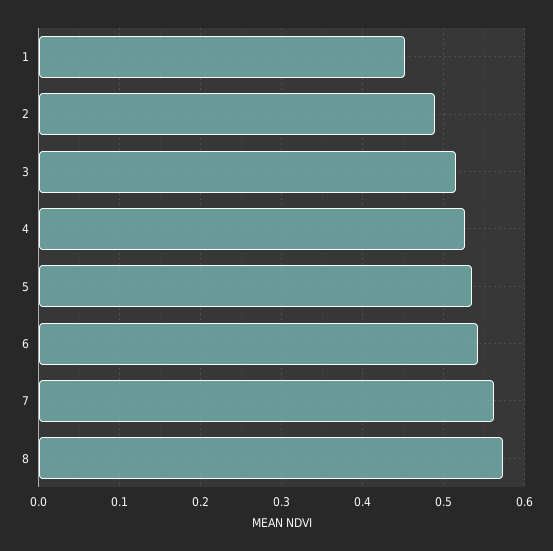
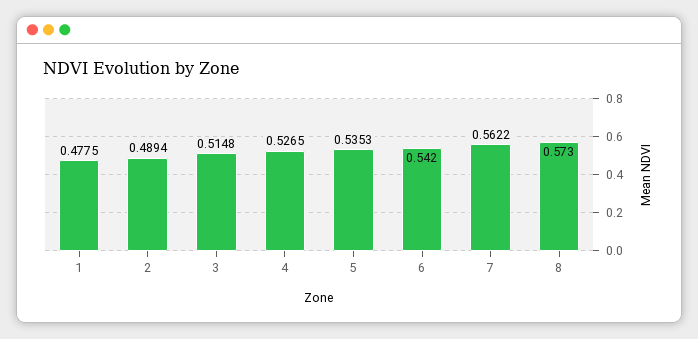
  {
-   "1": 0.45,
+   "1": 0.4775,
    "2": 0.4894,
    "3": 0.5148,
    "4": 0.5265,
    "5": 0.5353,
    "6": 0.542,
    "7": 0.5622,
    "8": 0.573
  }

